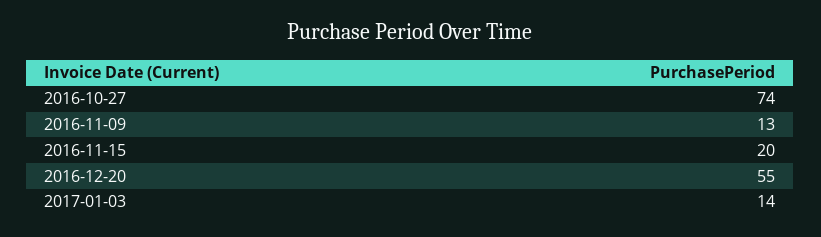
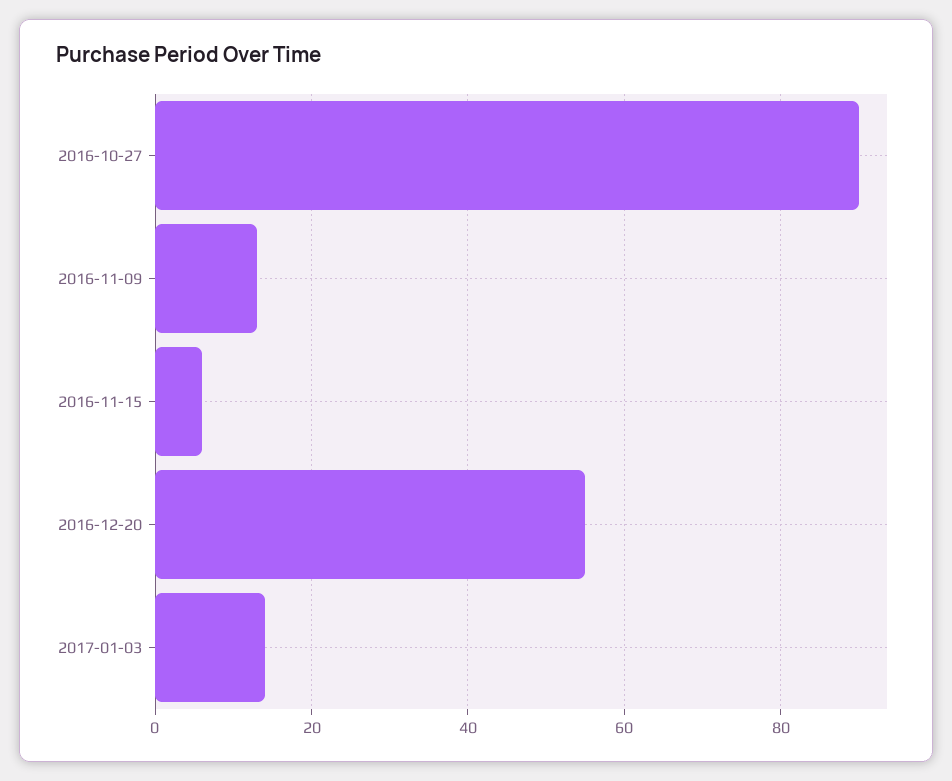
  {
-   "2016-10-27": 74,
+   "2016-10-27": 90,
    "2016-11-09": 13,
-   "2016-11-15": 20,
+   "2016-11-15": 5,
    "2016-12-20": 55,
    "2017-01-03": 14
  }

